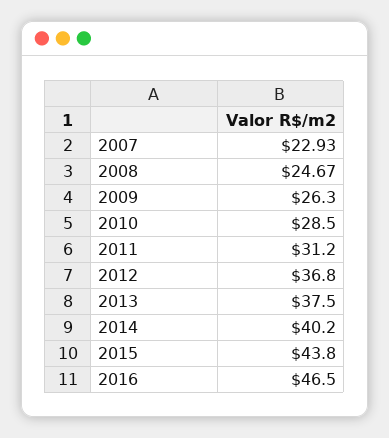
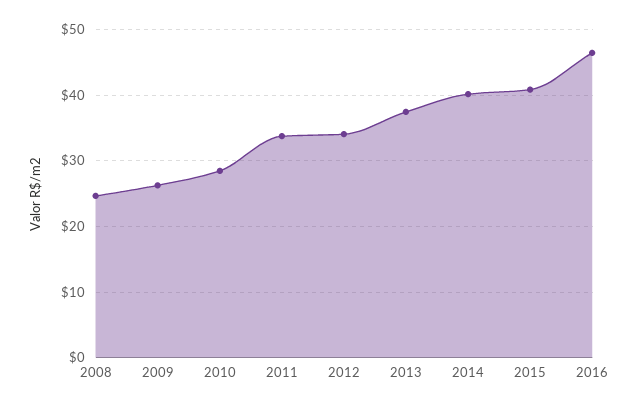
  {
-   "2007": 22.93,
    "2008": 24.67,
    "2009": 26.3,
    "2010": 28.5,
-   "2011": 31.2,
+   "2011": 34,
-   "2012": 36.8,
+   "2012": 34,
    "2013": 37.5,
    "2014": 40.2,
-   "2015": 43.8,
+   "2015": 41,
    "2016": 46.5
  }

